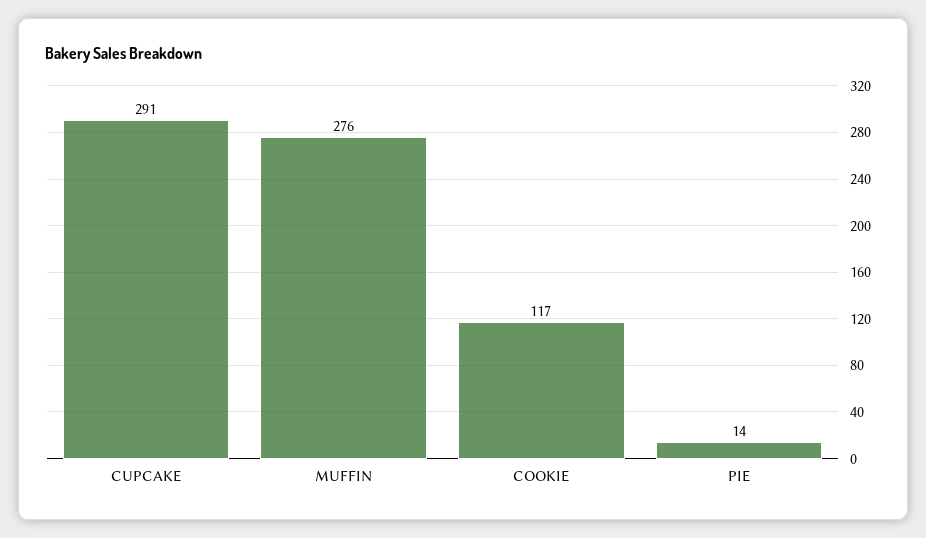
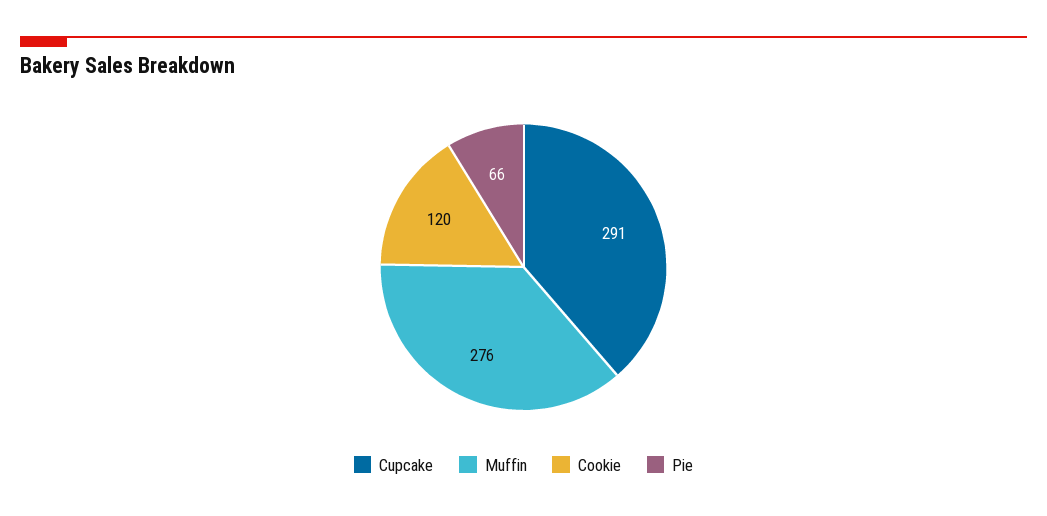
  {
    "CUPCAKE": 291,
    "MUFFIN": 276,
-   "COOKIE": 117,
+   "COOKIE": 120,
-   "PIE": 14
+   "PIE": 66
  }

